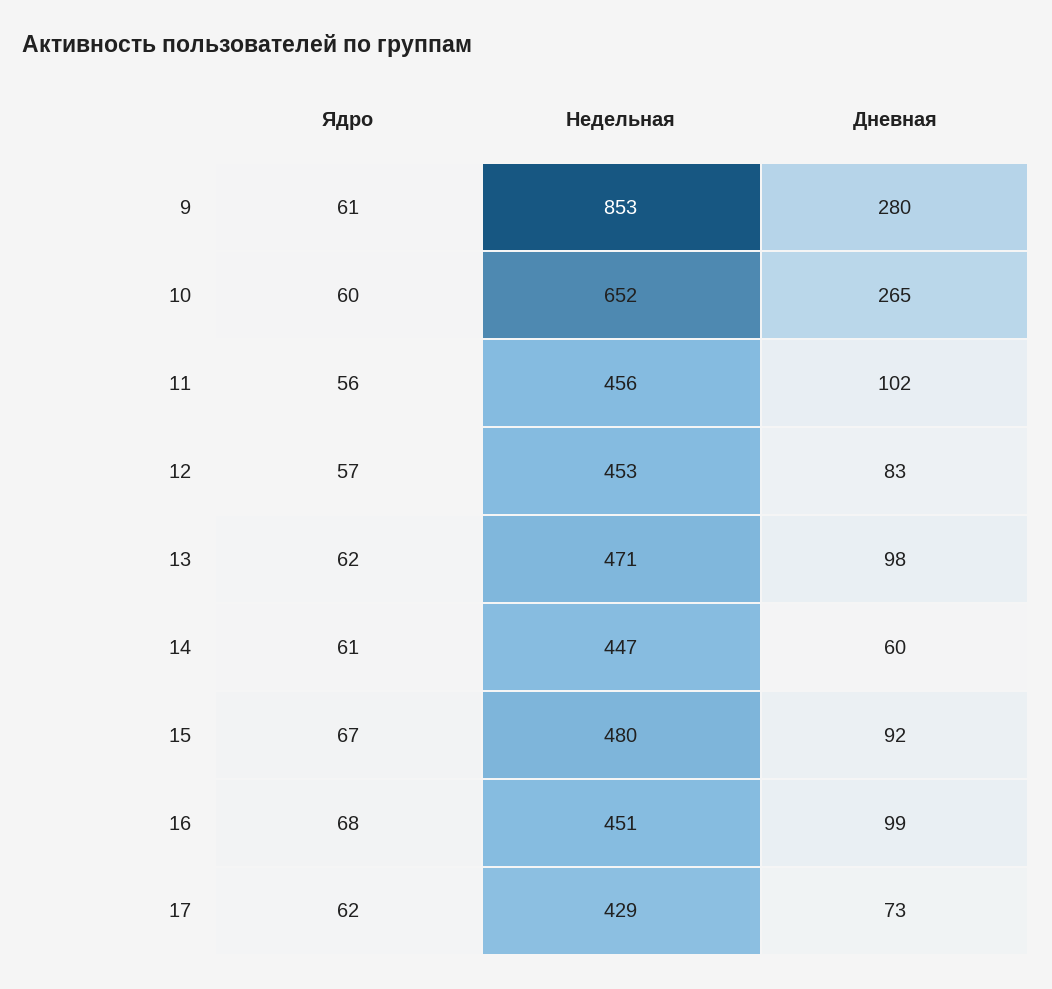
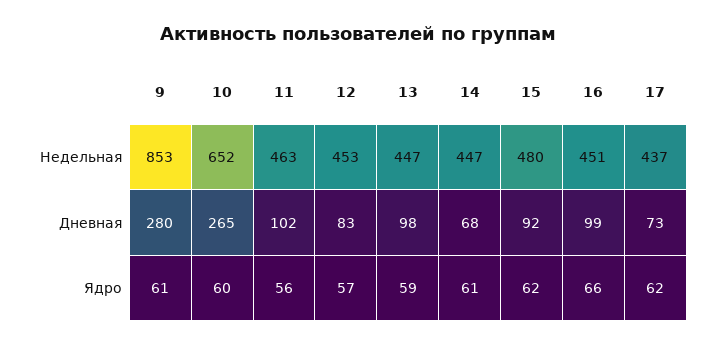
  {
    "Ядро": {
      "9": 61,
      "10": 60,
      "11": 56,
      "12": 57,
-     "13": 62,
+     "13": 59,
      "14": 61,
-     "15": 67,
+     "15": 62,
-     "16": 68,
+     "16": 66,
      "17": 62
    },
    "Недельная": {
      "9": 853,
      "10": 652,
-     "11": 456,
+     "11": 463,
      "12": 453,
-     "13": 471,
+     "13": 447,
      "14": 447,
      "15": 480,
      "16": 451,
-     "17": 429
+     "17": 437
    },
    "Дневная": {
      "9": 280,
      "10": 265,
      "11": 102,
      "12": 83,
      "13": 98,
-     "14": 60,
+     "14": 68,
      "15": 92,
      "16": 99,
      "17": 73
    }
  }

